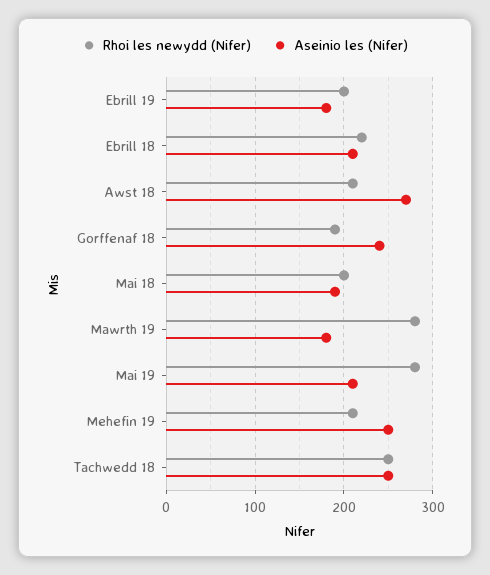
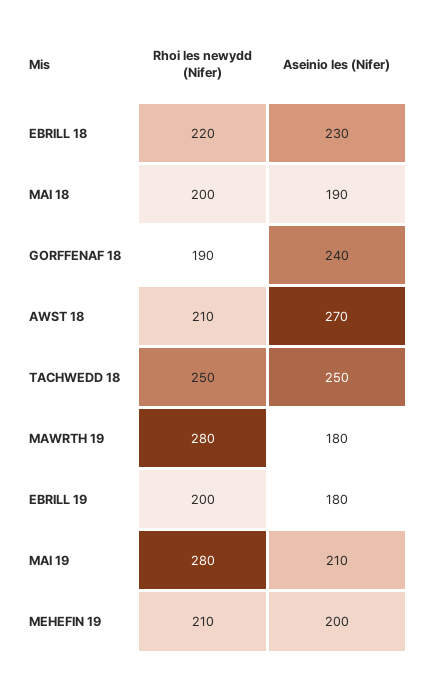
  {
    "Rhoi les newydd (Nifer)": {
      "Ebrill 19": 200,
      "Ebrill 18": 220,
      "Awst 18": 210,
      "Gorffenaf 18": 190,
      "Mai 18": 200,
      "Mawrth 19": 280,
      "Mai 19": 280,
      "Mehefin 19": 210,
      "Tachwedd 18": 250
    },
    "Aseinio les (Nifer)": {
      "Ebrill 19": 180,
-     "Ebrill 18": 210,
+     "Ebrill 18": 230,
      "Awst 18": 270,
      "Gorffenaf 18": 240,
      "Mai 18": 190,
      "Mawrth 19": 180,
      "Mai 19": 210,
-     "Mehefin 19": 250,
+     "Mehefin 19": 200,
      "Tachwedd 18": 250
    }
  }

